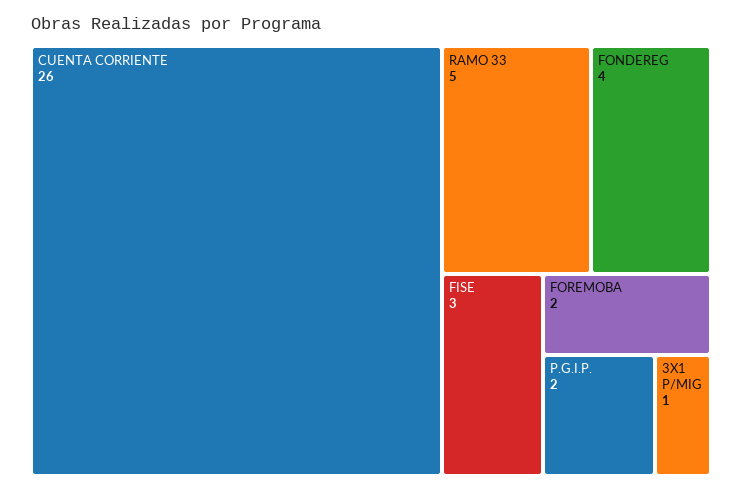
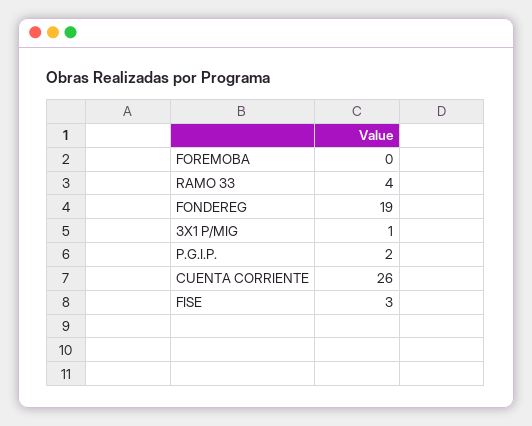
  {
    "CUENTA CORRIENTE": 26,
-   "RAMO 33": 5,
+   "RAMO 33": 4,
-   "FONDEREG": 4,
+   "FONDEREG": 19,
    "FISE": 3,
-   "FOREMOBA": 2,
+   "FOREMOBA": 0,
    "P.G.I.P.": 2,
    "3X1 P/MIG": 1
  }

